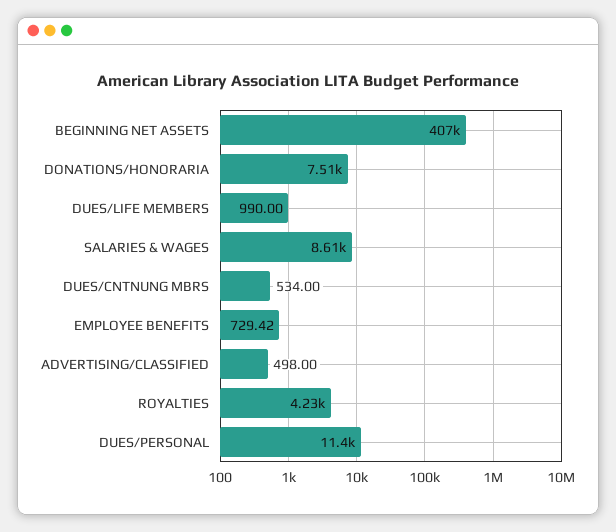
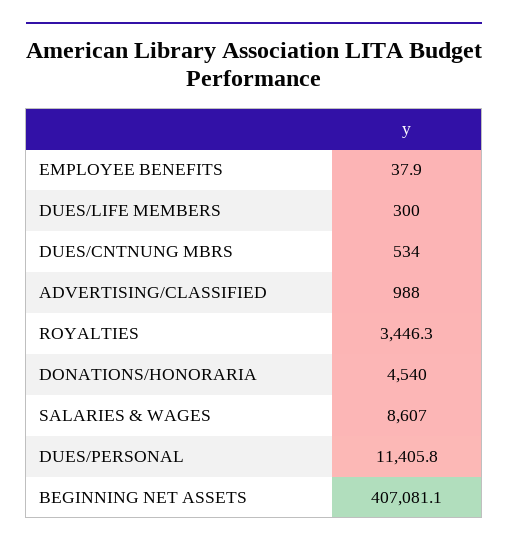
  {
    "BEGINNING NET ASSETS": 407081.1,
-   "DONATIONS/HONORARIA": 7510,
+   "DONATIONS/HONORARIA": 4540,
-   "DUES/LIFE MEMBERS": 990,
+   "DUES/LIFE MEMBERS": 300,
    "SALARIES & WAGES": 8607,
    "DUES/CNTNUNG MBRS": 534,
-   "EMPLOYEE BENEFITS": 729.42,
+   "EMPLOYEE BENEFITS": 37.9,
-   "ADVERTISING/CLASSIFIED": 498,
+   "ADVERTISING/CLASSIFIED": 988,
-   "ROYALTIES": 4230,
+   "ROYALTIES": 3446.3,
    "DUES/PERSONAL": 11405.8
  }

